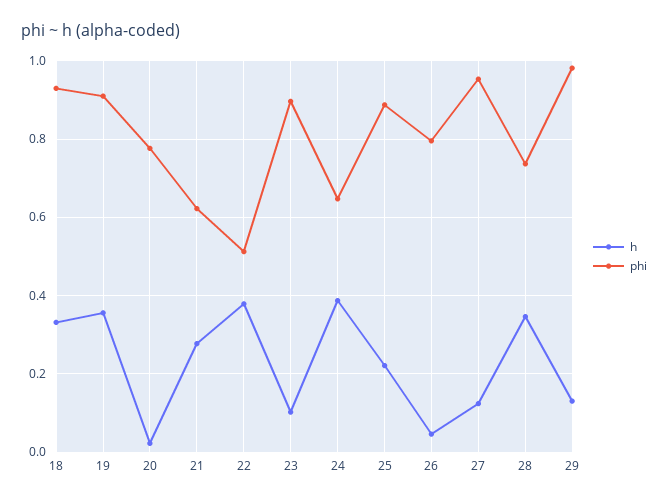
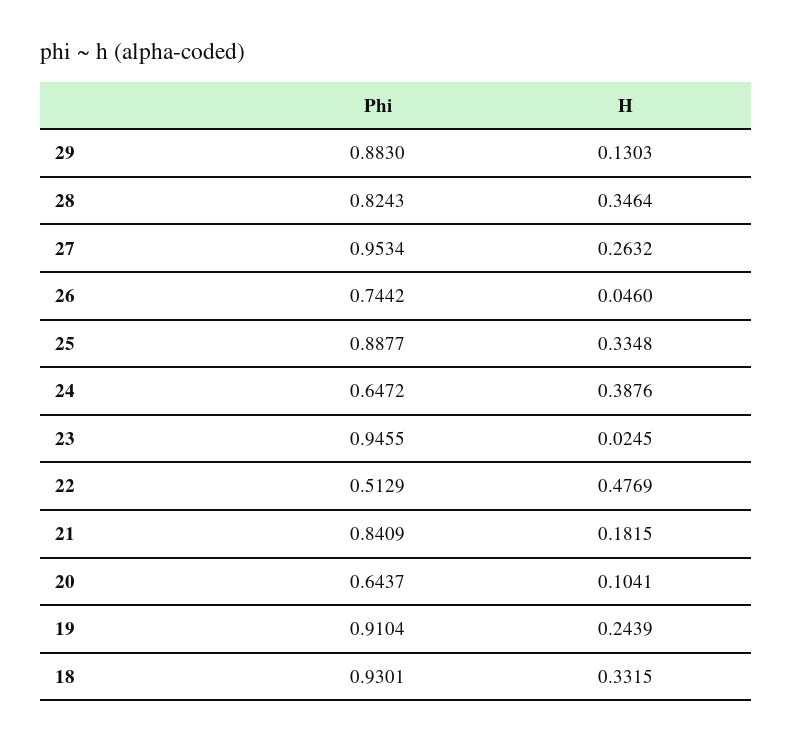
  {
    "h": {
      "18": 0.3315,
-     "19": 0.36,
+     "19": 0.2439,
-     "20": 0.02,
+     "20": 0.1041,
-     "21": 0.28,
+     "21": 0.1815,
-     "22": 0.38,
+     "22": 0.4769,
-     "23": 0.1,
+     "23": 0.0245,
      "24": 0.3876,
-     "25": 0.22,
+     "25": 0.3348,
      "26": 0.046,
-     "27": 0.12,
+     "27": 0.2632,
      "28": 0.3464,
      "29": 0.1303
    },
    "phi": {
      "18": 0.9301,
      "19": 0.9104,
-     "20": 0.78,
+     "20": 0.6437,
-     "21": 0.62,
+     "21": 0.8409,
      "22": 0.5129,
-     "23": 0.9,
+     "23": 0.9455,
      "24": 0.6472,
      "25": 0.8877,
-     "26": 0.8,
+     "26": 0.7442,
      "27": 0.9534,
-     "28": 0.74,
+     "28": 0.8243,
-     "29": 0.98
+     "29": 0.883
    }
  }

